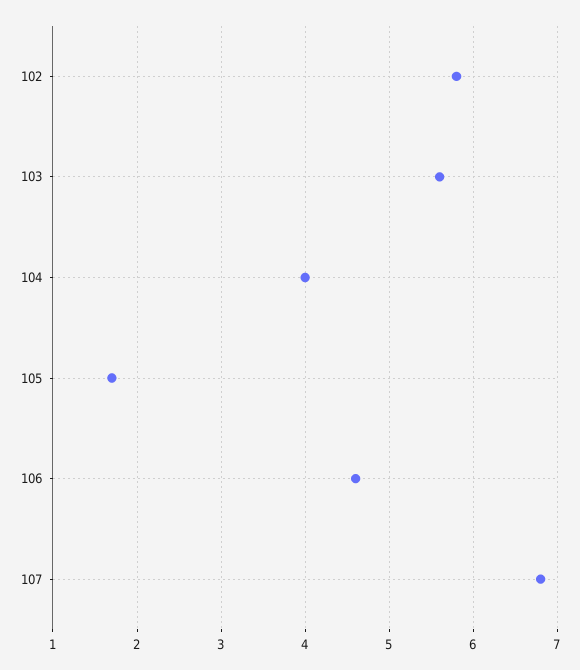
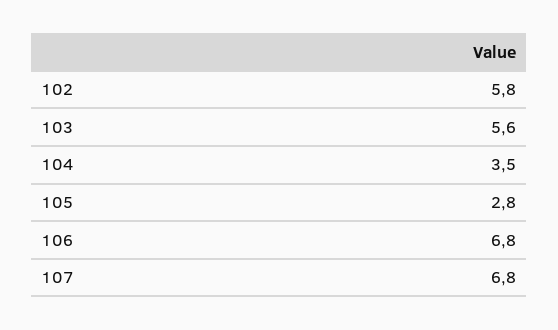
  {
    "102": 5.8,
    "103": 5.6,
-   "104": 4,
+   "104": 3.5,
-   "105": 1.7,
+   "105": 2.8,
-   "106": 4.6,
+   "106": 6.8,
    "107": 6.8
  }

